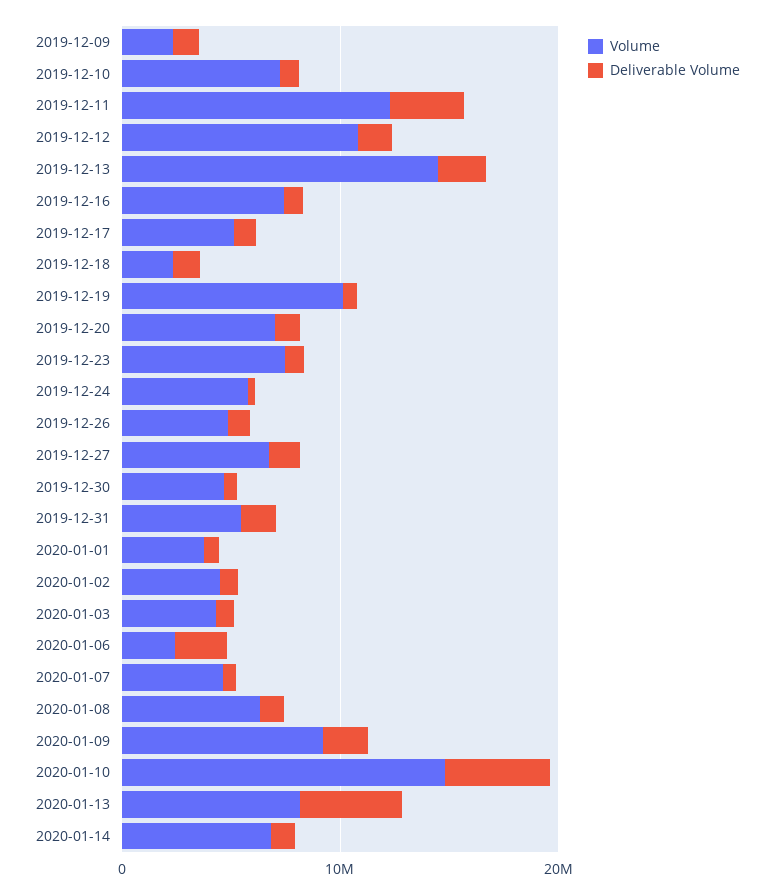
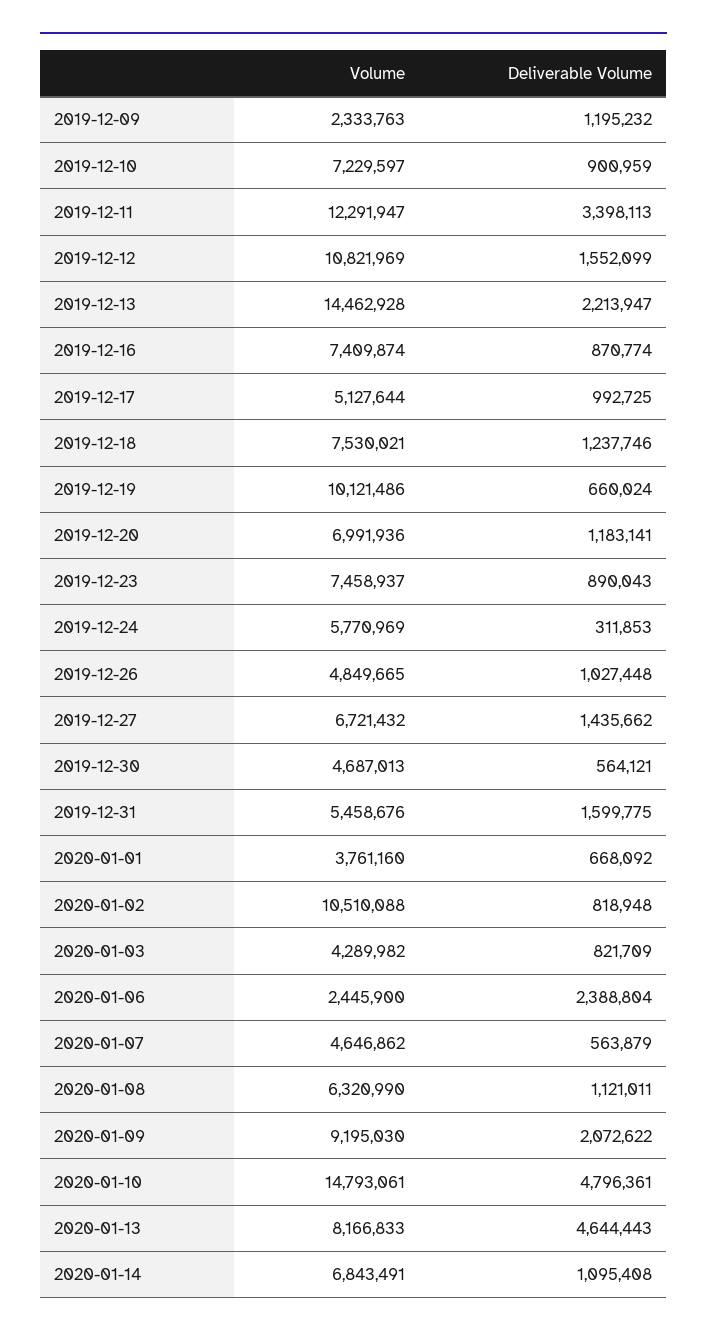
  {
    "Volume": {
      "2019-12-09": 2333763,
      "2019-12-10": 7229597,
      "2019-12-11": 12291947,
      "2019-12-12": 10821969,
      "2019-12-13": 14462928,
      "2019-12-16": 7409874,
      "2019-12-17": 5127644,
-     "2019-12-18": 2000000,
+     "2019-12-18": 7530021,
      "2019-12-19": 10121486,
      "2019-12-20": 6991936,
      "2019-12-23": 7458937,
      "2019-12-24": 5770969,
      "2019-12-26": 4849665,
      "2019-12-27": 6721432,
      "2019-12-30": 4687013,
      "2019-12-31": 5458676,
      "2020-01-01": 3761160,
-     "2020-01-02": 4000000,
+     "2020-01-02": 10510088,
      "2020-01-03": 4289982,
      "2020-01-06": 2445900,
      "2020-01-07": 4646862,
      "2020-01-08": 6320990,
      "2020-01-09": 9195030,
      "2020-01-10": 14793061,
      "2020-01-13": 8166833,
      "2020-01-14": 6843491
    },
    "Deliverable Volume": {
      "2019-12-09": 1195232,
      "2019-12-10": 900959,
      "2019-12-11": 3398113,
      "2019-12-12": 1552099,
      "2019-12-13": 2213947,
      "2019-12-16": 870774,
      "2019-12-17": 992725,
      "2019-12-18": 1237746,
      "2019-12-19": 660024,
      "2019-12-20": 1183141,
      "2019-12-23": 890043,
      "2019-12-24": 311853,
      "2019-12-26": 1027448,
      "2019-12-27": 1435662,
      "2019-12-30": 564121,
      "2019-12-31": 1599775,
      "2020-01-01": 668092,
      "2020-01-02": 818948,
      "2020-01-03": 821709,
      "2020-01-06": 2388804,
      "2020-01-07": 563879,
      "2020-01-08": 1121011,
      "2020-01-09": 2072622,
      "2020-01-10": 4796361,
      "2020-01-13": 4644443,
      "2020-01-14": 1095408
    }
  }

